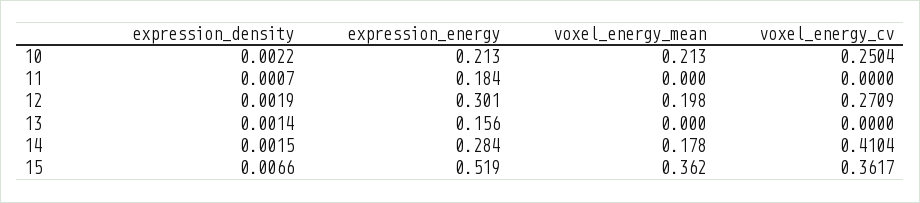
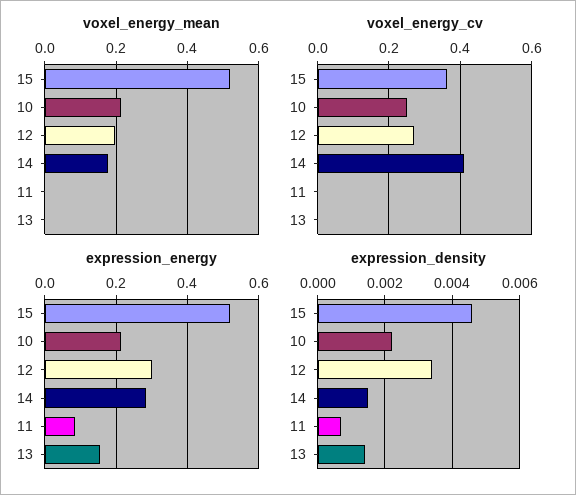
  {
    "expression_density": {
      "10": 0.0022,
      "11": 0.0007,
-     "12": 0.0019,
+     "12": 0.0035,
      "13": 0.0014,
      "14": 0.0015,
-     "15": 0.0066
+     "15": 0.0045
    },
    "expression_energy": {
      "10": 0.213,
-     "11": 0.184,
+     "11": 0.08,
      "12": 0.301,
      "13": 0.156,
      "14": 0.284,
      "15": 0.519
    },
    "voxel_energy_mean": {
      "10": 0.213,
      "11": 0,
      "12": 0.198,
      "13": 0,
      "14": 0.178,
-     "15": 0.362
+     "15": 0.52
    },
    "voxel_energy_cv": {
      "10": 0.2504,
      "11": 0,
      "12": 0.2709,
      "13": 0,
      "14": 0.4104,
      "15": 0.3617
    }
  }

